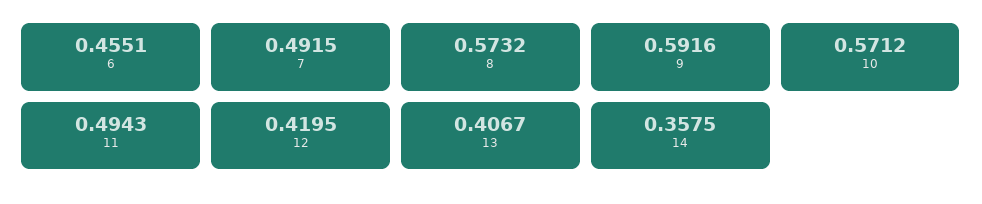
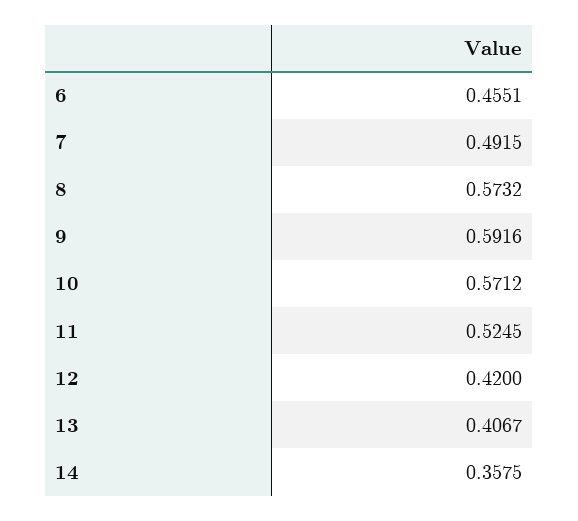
  {
    "6": 0.4551,
    "7": 0.4915,
    "8": 0.5732,
    "9": 0.5916,
    "10": 0.5712,
-   "11": 0.4943,
+   "11": 0.5245,
-   "12": 0.4195,
+   "12": 0.42,
    "13": 0.4067,
    "14": 0.3575
  }

